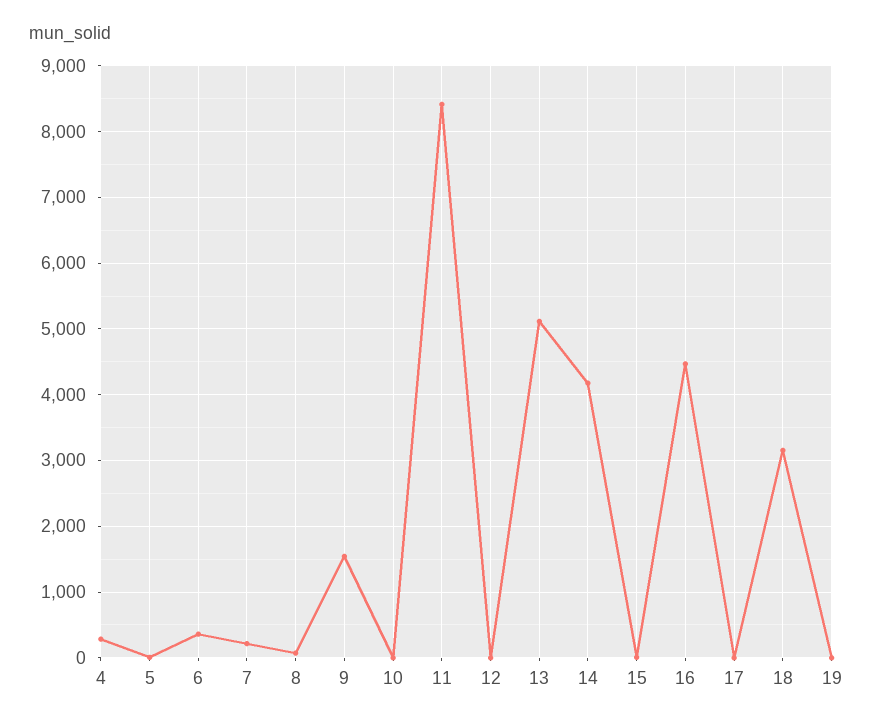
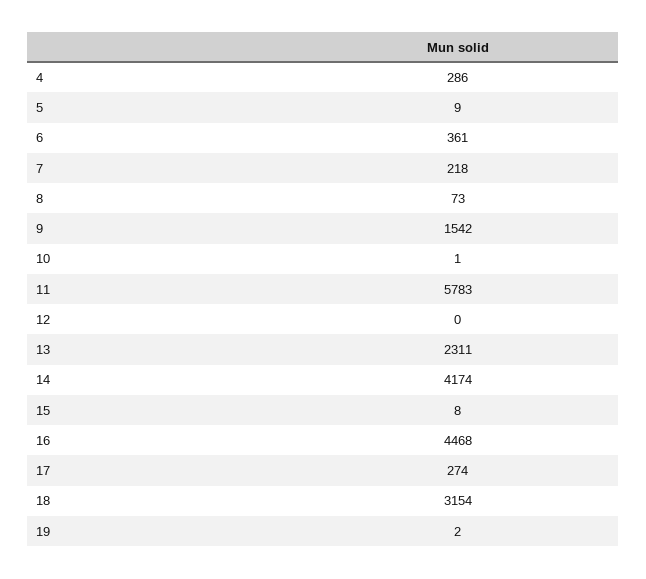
  {
    "4": 286,
    "5": 9,
    "6": 361,
    "7": 218,
    "8": 73,
    "9": 1542,
    "10": 1,
-   "11": 8400,
+   "11": 5783,
    "12": 0,
-   "13": 5100,
+   "13": 2311,
    "14": 4174,
    "15": 8,
    "16": 4468,
-   "17": 0,
+   "17": 274,
    "18": 3154,
    "19": 2
  }

